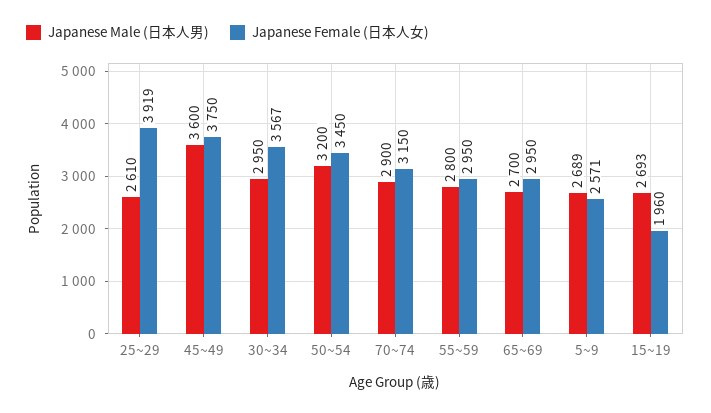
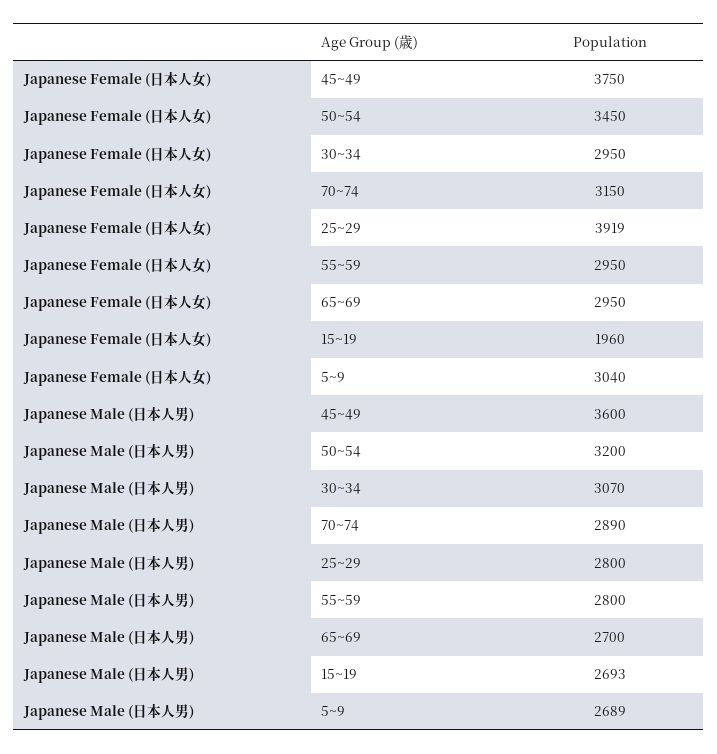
  {
    "Japanese Male (日本人男)": {
-     "25~29": 2610,
+     "25~29": 2800,
      "45~49": 3600,
-     "30~34": 2950,
+     "30~34": 3070,
      "50~54": 3200,
-     "70~74": 2900,
+     "70~74": 2890,
      "55~59": 2800,
      "65~69": 2700,
      "5~9": 2689,
      "15~19": 2693
    },
    "Japanese Female (日本人女)": {
      "25~29": 3919,
      "45~49": 3750,
-     "30~34": 3567,
+     "30~34": 2950,
      "50~54": 3450,
      "70~74": 3150,
      "55~59": 2950,
      "65~69": 2950,
-     "5~9": 2571,
+     "5~9": 3040,
      "15~19": 1960
    }
  }

